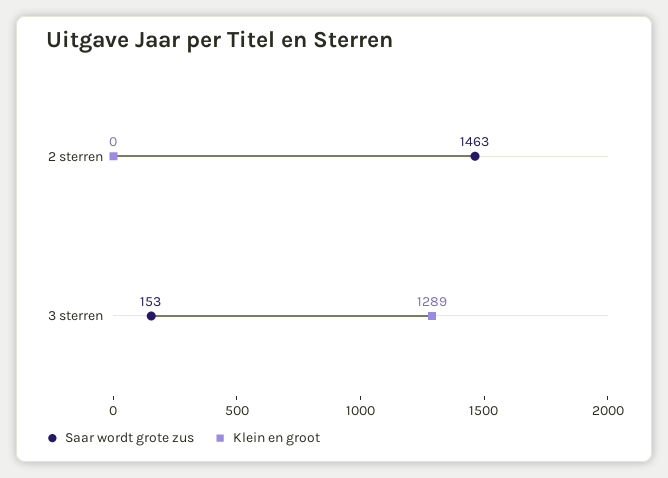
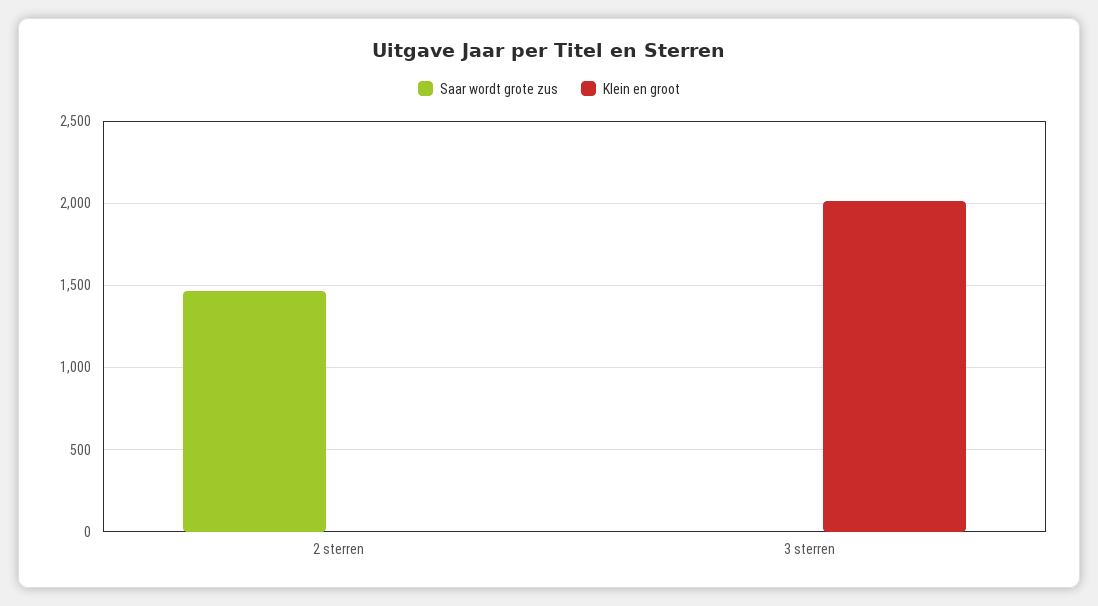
  {
    "Saar wordt grote zus": {
      "2 sterren": 1463,
-     "3 sterren": 153
+     "3 sterren": 0
    },
    "Klein en groot": {
      "2 sterren": 0,
-     "3 sterren": 1289
+     "3 sterren": 2000
    }
  }

